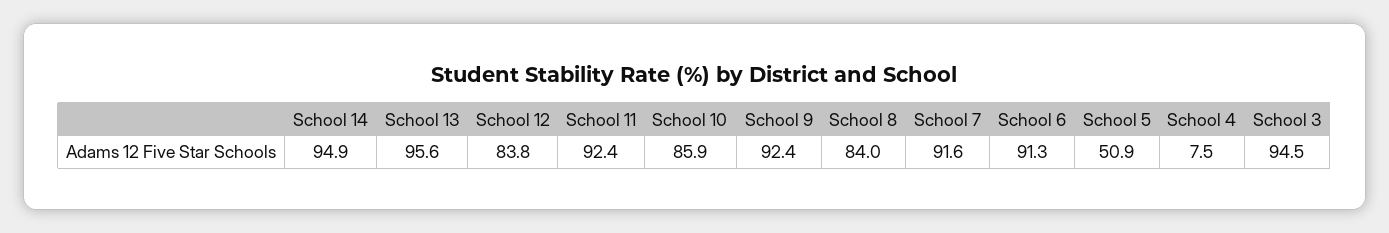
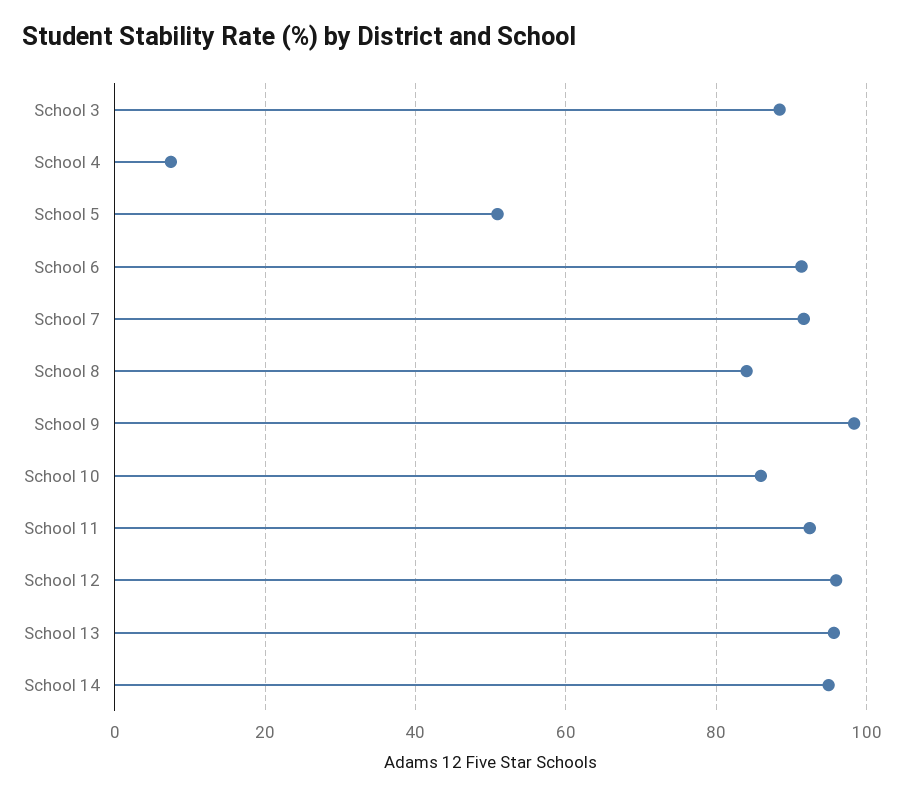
  {
    "School 14": 94.9,
    "School 13": 95.6,
-   "School 12": 83.8,
+   "School 12": 96,
    "School 11": 92.4,
    "School 10": 85.9,
-   "School 9": 92.4,
+   "School 9": 98,
    "School 8": 84,
    "School 7": 91.6,
    "School 6": 91.3,
    "School 5": 50.9,
    "School 4": 7.5,
-   "School 3": 94.5
+   "School 3": 88
  }

